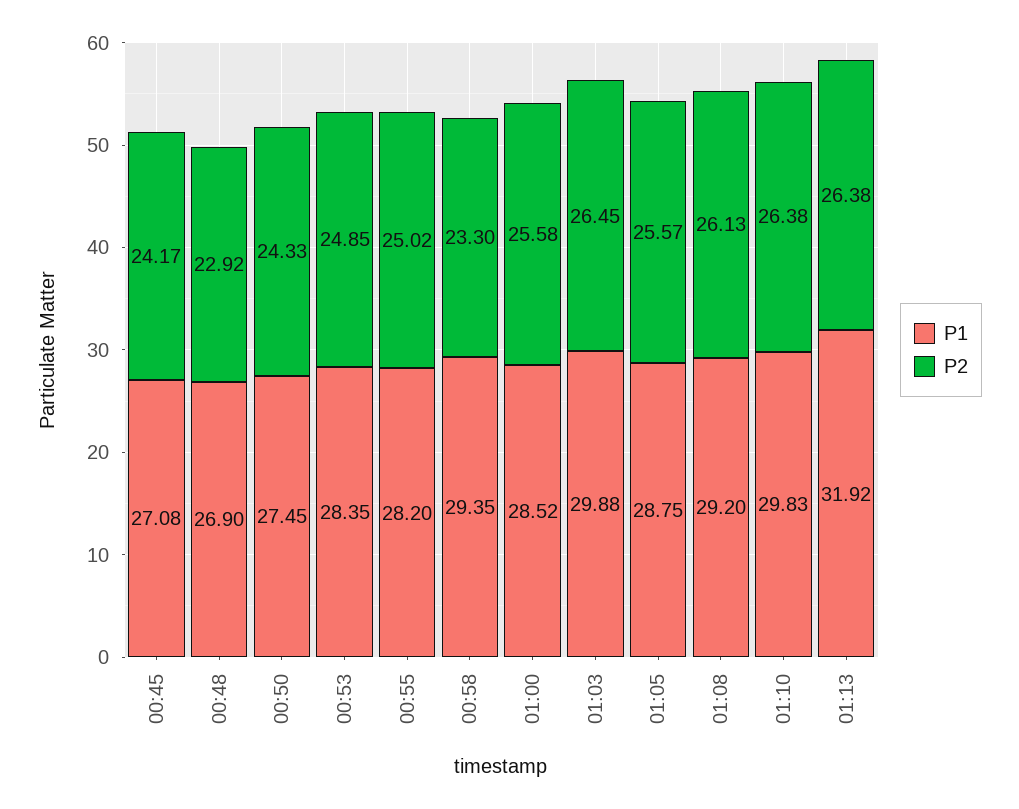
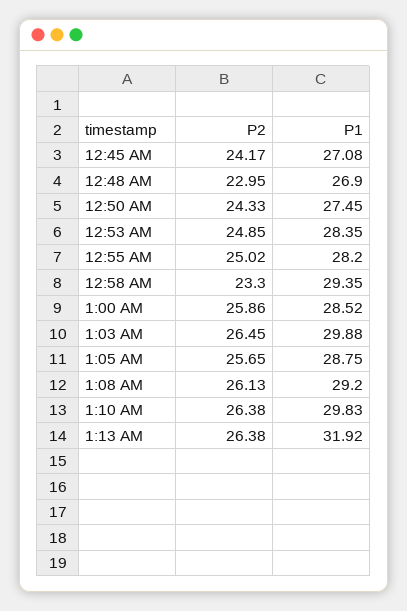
  {
    "P1": {
      "00:45": 27.08,
      "00:48": 26.9,
      "00:50": 27.45,
      "00:53": 28.35,
      "00:55": 28.2,
      "00:58": 29.35,
      "01:00": 28.52,
      "01:03": 29.88,
      "01:05": 28.75,
      "01:08": 29.2,
      "01:10": 29.83,
      "01:13": 31.92
    },
    "P2": {
      "00:45": 24.17,
-     "00:48": 22.92,
+     "00:48": 22.95,
      "00:50": 24.33,
      "00:53": 24.85,
      "00:55": 25.02,
      "00:58": 23.3,
-     "01:00": 25.58,
+     "01:00": 25.86,
      "01:03": 26.45,
-     "01:05": 25.57,
+     "01:05": 25.65,
      "01:08": 26.13,
      "01:10": 26.38,
      "01:13": 26.38
    }
  }

